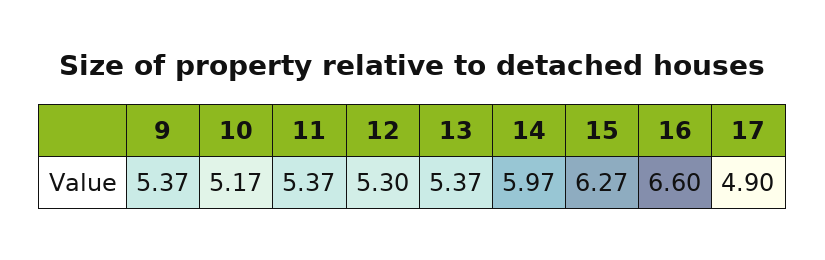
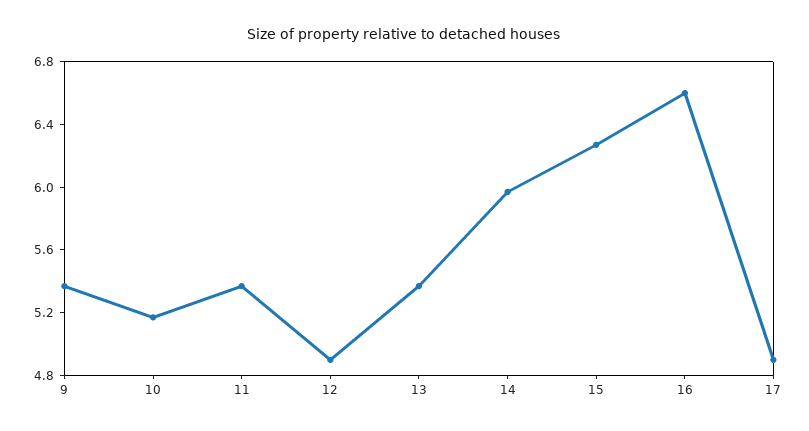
  {
    "9": 5.37,
    "10": 5.17,
    "11": 5.37,
-   "12": 5.3,
+   "12": 4.9,
    "13": 5.37,
    "14": 5.97,
    "15": 6.27,
    "16": 6.6,
    "17": 4.9
  }

